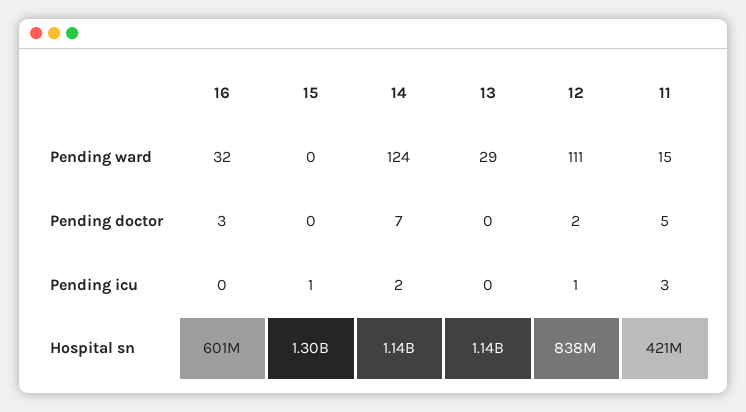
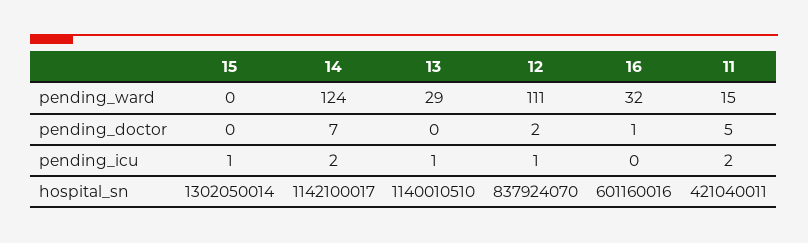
  {
    "16": {
      "Pending ward": 32,
-     "Pending doctor": 3,
+     "Pending doctor": 1,
      "Pending icu": 0,
      "Hospital sn": 601160016
    },
    "15": {
      "Pending ward": 0,
      "Pending doctor": 0,
      "Pending icu": 1,
      "Hospital sn": 1302050014
    },
    "14": {
      "Pending ward": 124,
      "Pending doctor": 7,
      "Pending icu": 2,
      "Hospital sn": 1142100017
    },
    "13": {
      "Pending ward": 29,
      "Pending doctor": 0,
-     "Pending icu": 0,
+     "Pending icu": 1,
      "Hospital sn": 1140010510
    },
    "12": {
      "Pending ward": 111,
      "Pending doctor": 2,
      "Pending icu": 1,
      "Hospital sn": 837924070
    },
    "11": {
      "Pending ward": 15,
      "Pending doctor": 5,
-     "Pending icu": 3,
+     "Pending icu": 2,
      "Hospital sn": 421040011
    }
  }

